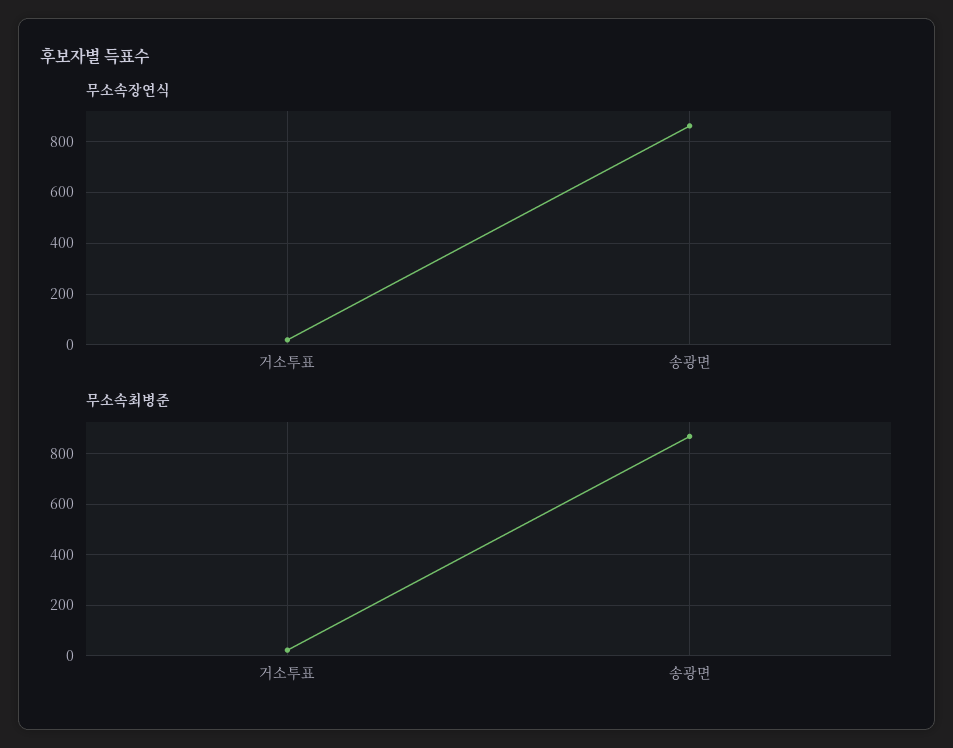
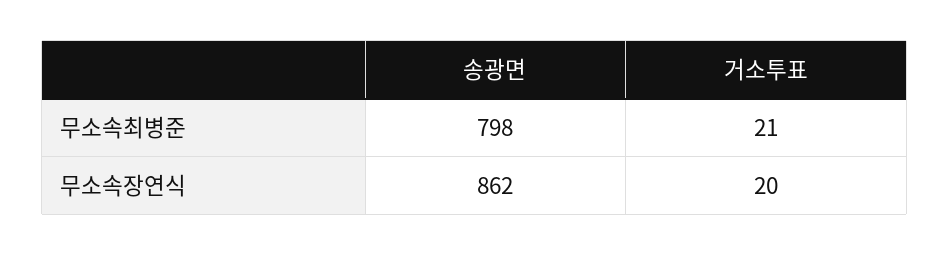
  {
    "무소속장연식": {
      "거소투표": 20,
      "송광면": 862
    },
    "무소속최병준": {
      "거소투표": 21,
-     "송광면": 875
+     "송광면": 798
    }
  }

